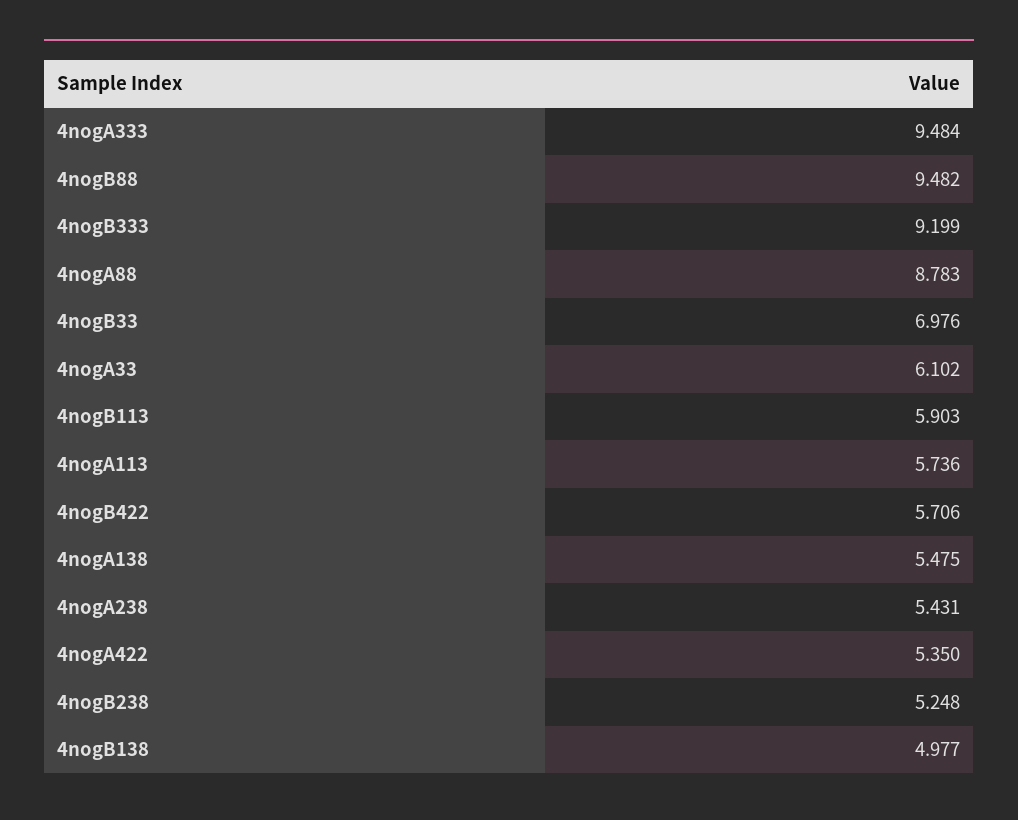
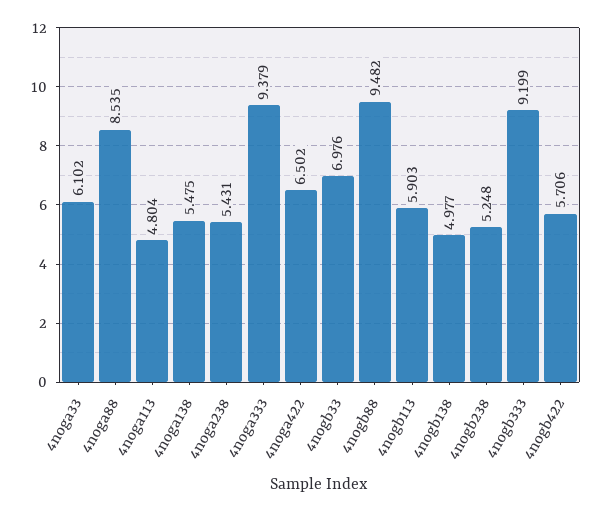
  {
-   "4nogA333": 9.484,
+   "4nogA333": 9.379,
    "4nogB88": 9.482,
    "4nogB333": 9.199,
-   "4nogA88": 8.783,
+   "4nogA88": 8.535,
    "4nogB33": 6.976,
    "4nogA33": 6.102,
    "4nogB113": 5.903,
-   "4nogA113": 5.736,
+   "4nogA113": 4.804,
    "4nogB422": 5.706,
    "4nogA138": 5.475,
    "4nogA238": 5.431,
-   "4nogA422": 5.35,
+   "4nogA422": 6.502,
    "4nogB238": 5.248,
    "4nogB138": 4.977
  }

